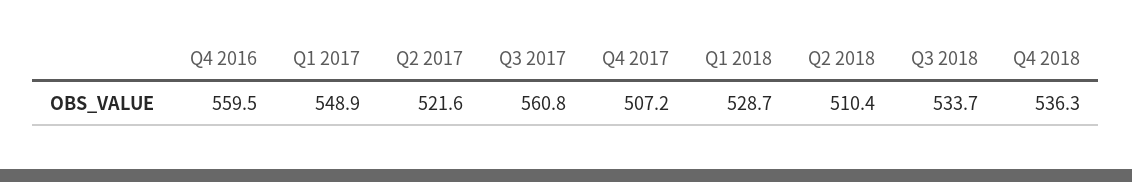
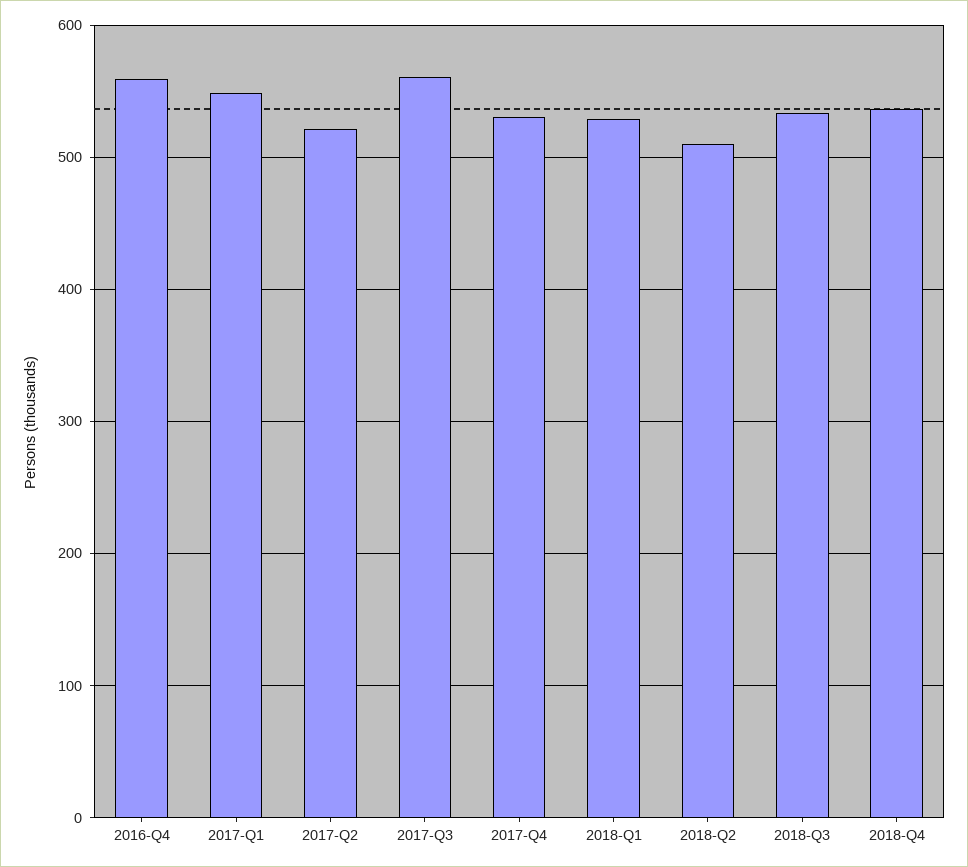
  {
    "Q4 2016": 559.5,
    "Q1 2017": 548.9,
    "Q2 2017": 521.6,
    "Q3 2017": 560.8,
-   "Q4 2017": 507.2,
+   "Q4 2017": 530,
    "Q1 2018": 528.7,
    "Q2 2018": 510.4,
    "Q3 2018": 533.7,
    "Q4 2018": 536.3
  }

